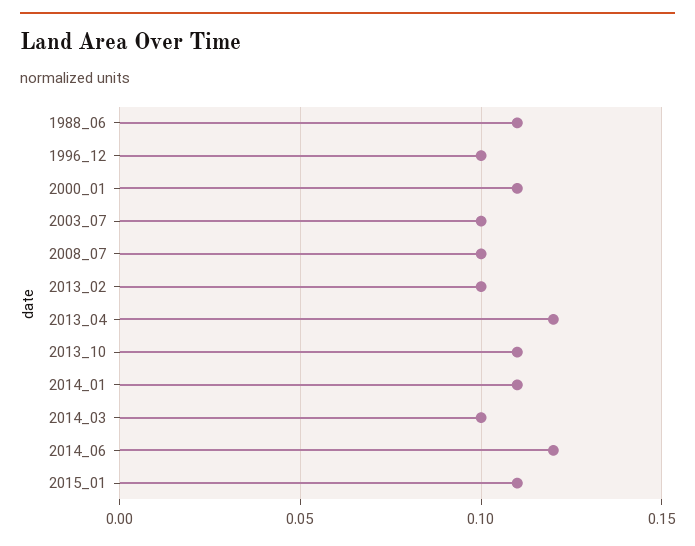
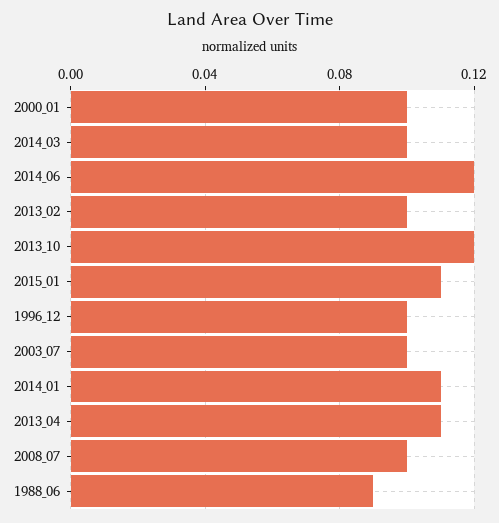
  {
-   "1988_06": 0.11,
+   "1988_06": 0.09,
    "1996_12": 0.1,
-   "2000_01": 0.11,
+   "2000_01": 0.1,
    "2003_07": 0.1,
    "2008_07": 0.1,
    "2013_02": 0.1,
-   "2013_04": 0.12,
+   "2013_04": 0.11,
-   "2013_10": 0.11,
+   "2013_10": 0.12,
    "2014_01": 0.11,
    "2014_03": 0.1,
    "2014_06": 0.12,
    "2015_01": 0.11
  }

